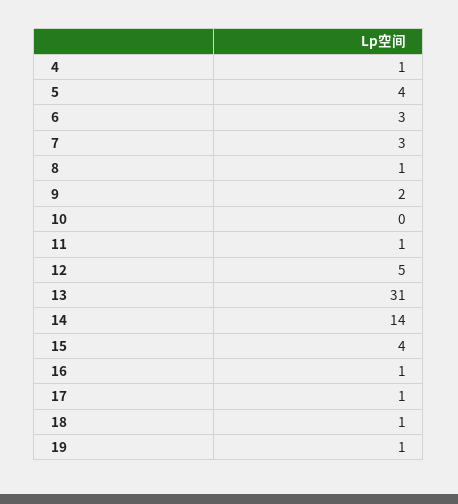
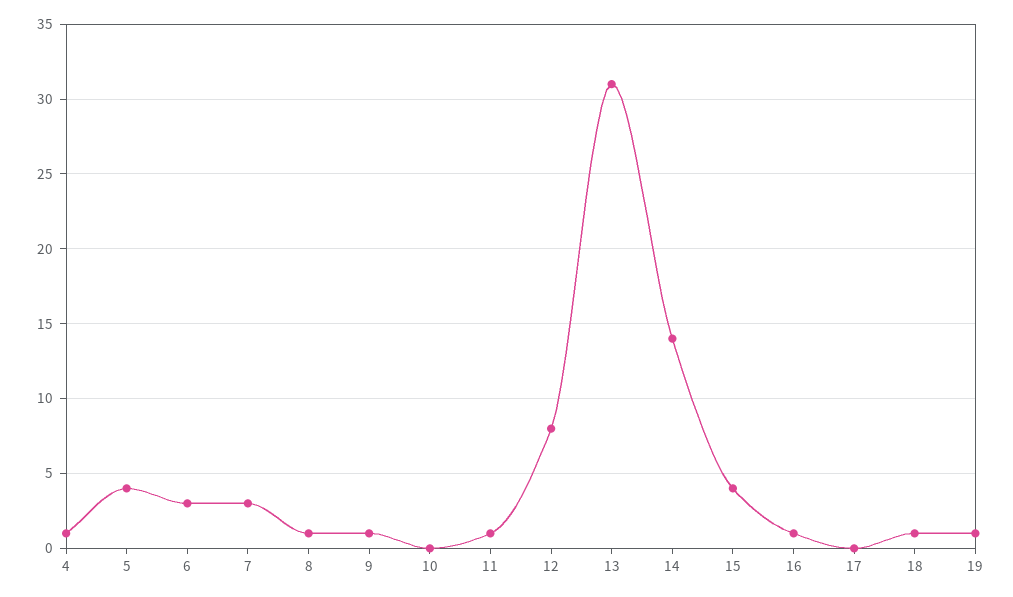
  {
    "4": 1,
    "5": 4,
    "6": 3,
    "7": 3,
    "8": 1,
-   "9": 2,
+   "9": 1,
    "10": 0,
    "11": 1,
-   "12": 5,
+   "12": 8,
    "13": 31,
    "14": 14,
    "15": 4,
    "16": 1,
-   "17": 1,
+   "17": 0,
    "18": 1,
    "19": 1
  }

